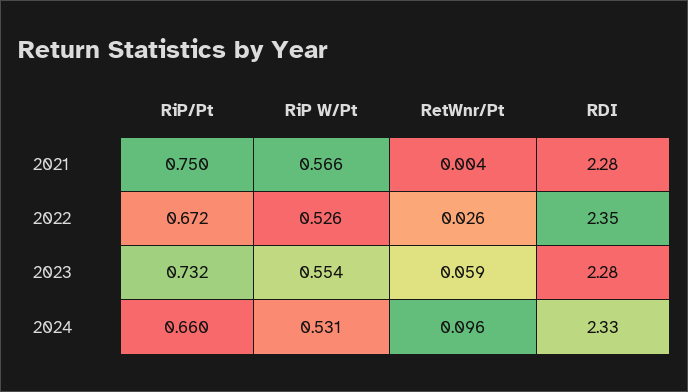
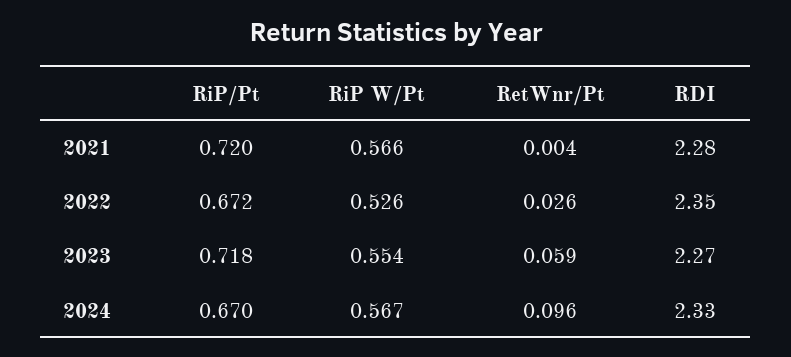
  {
    "RiP/Pt": {
-     "2021": 0.75,
+     "2021": 0.72,
      "2022": 0.672,
-     "2023": 0.732,
+     "2023": 0.718,
-     "2024": 0.66
+     "2024": 0.67
    },
    "RiP W/Pt": {
      "2021": 0.566,
      "2022": 0.526,
      "2023": 0.554,
-     "2024": 0.531
+     "2024": 0.567
    },
    "RetWnr/Pt": {
      "2021": 0.004,
      "2022": 0.026,
      "2023": 0.059,
      "2024": 0.096
    },
    "RDI": {
      "2021": 2.28,
      "2022": 2.35,
-     "2023": 2.28,
+     "2023": 2.27,
      "2024": 2.33
    }
  }

